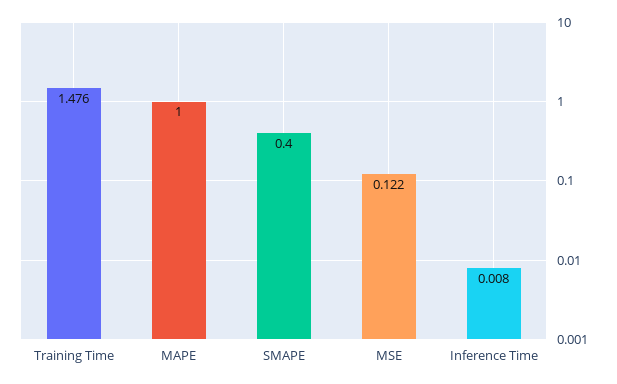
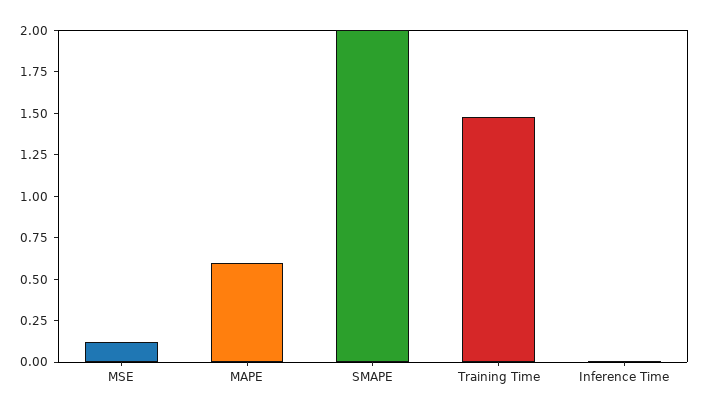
  {
    "Training Time": 1.476,
-   "MAPE": 1,
+   "MAPE": 0.6,
-   "SMAPE": 0.4,
+   "SMAPE": 2,
    "MSE": 0.122,
    "Inference Time": 0.008
  }

